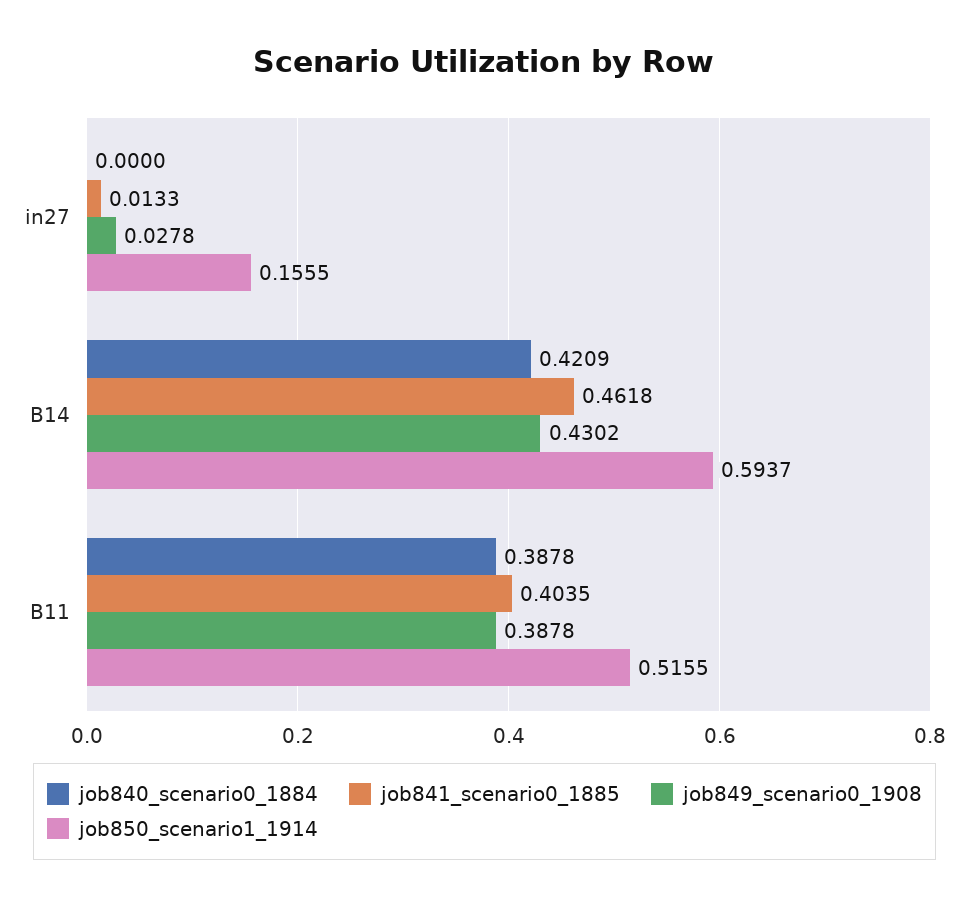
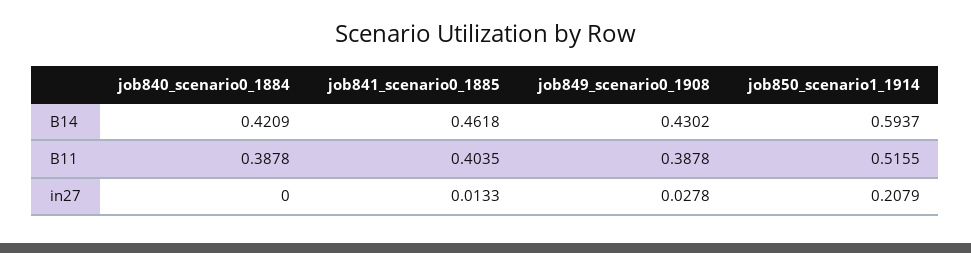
  {
    "job840_scenario0_1884": {
      "in27": 0,
      "B14": 0.4209,
      "B11": 0.3878
    },
    "job841_scenario0_1885": {
      "in27": 0.0133,
      "B14": 0.4618,
      "B11": 0.4035
    },
    "job849_scenario0_1908": {
      "in27": 0.0278,
      "B14": 0.4302,
      "B11": 0.3878
    },
    "job850_scenario1_1914": {
-     "in27": 0.1555,
+     "in27": 0.2079,
      "B14": 0.5937,
      "B11": 0.5155
    }
  }

